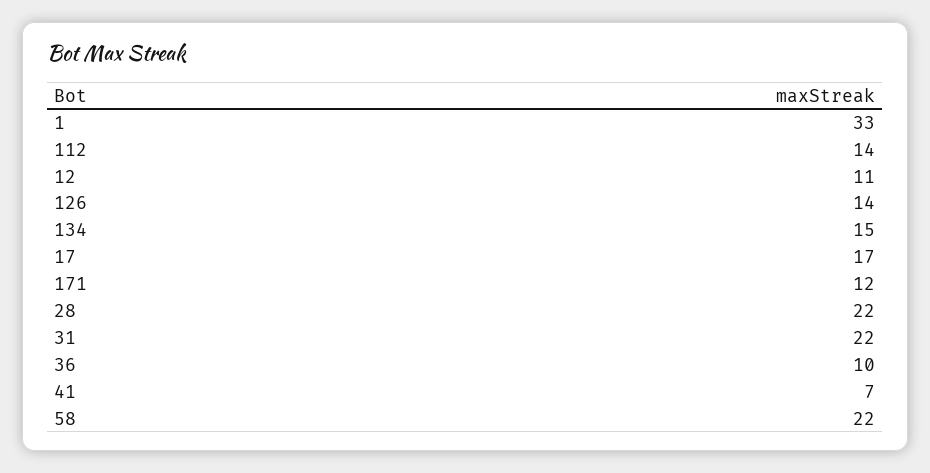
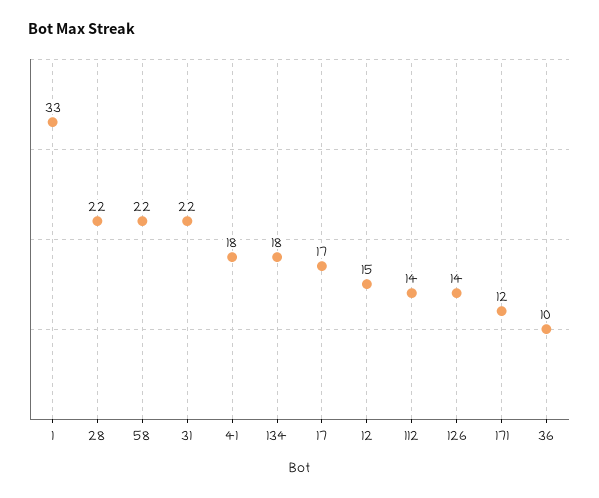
  {
    "1": 33,
    "112": 14,
-   "12": 11,
+   "12": 15,
    "126": 14,
-   "134": 15,
+   "134": 18,
    "17": 17,
    "171": 12,
    "28": 22,
    "31": 22,
    "36": 10,
-   "41": 7,
+   "41": 18,
    "58": 22
  }

